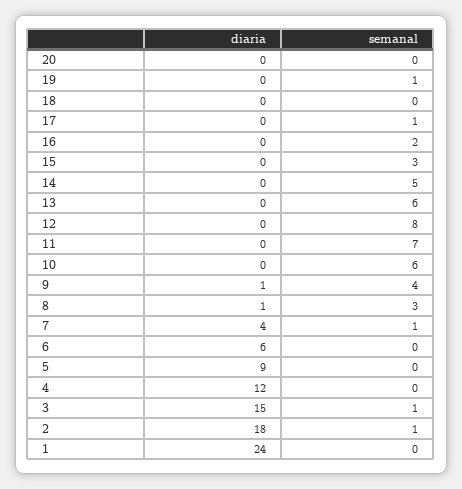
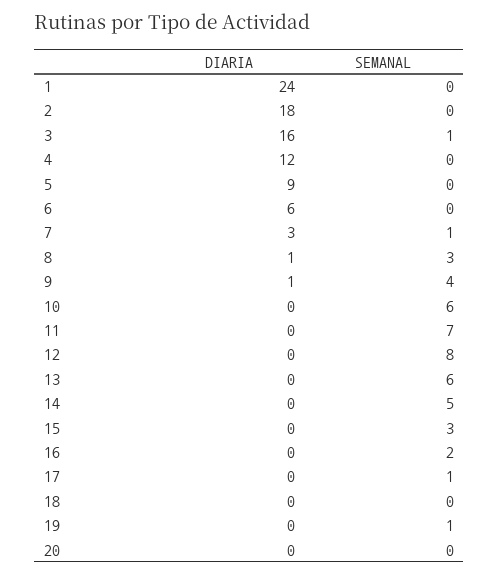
  {
    "diaria": {
      "20": 0,
      "19": 0,
      "18": 0,
      "17": 0,
      "16": 0,
      "15": 0,
      "14": 0,
      "13": 0,
      "12": 0,
      "11": 0,
      "10": 0,
      "9": 1,
      "8": 1,
-     "7": 4,
+     "7": 3,
      "6": 6,
      "5": 9,
      "4": 12,
-     "3": 15,
+     "3": 16,
      "2": 18,
      "1": 24
    },
    "semanal": {
      "20": 0,
      "19": 1,
      "18": 0,
      "17": 1,
      "16": 2,
      "15": 3,
      "14": 5,
      "13": 6,
      "12": 8,
      "11": 7,
      "10": 6,
      "9": 4,
      "8": 3,
      "7": 1,
      "6": 0,
      "5": 0,
      "4": 0,
      "3": 1,
-     "2": 1,
+     "2": 0,
      "1": 0
    }
  }

